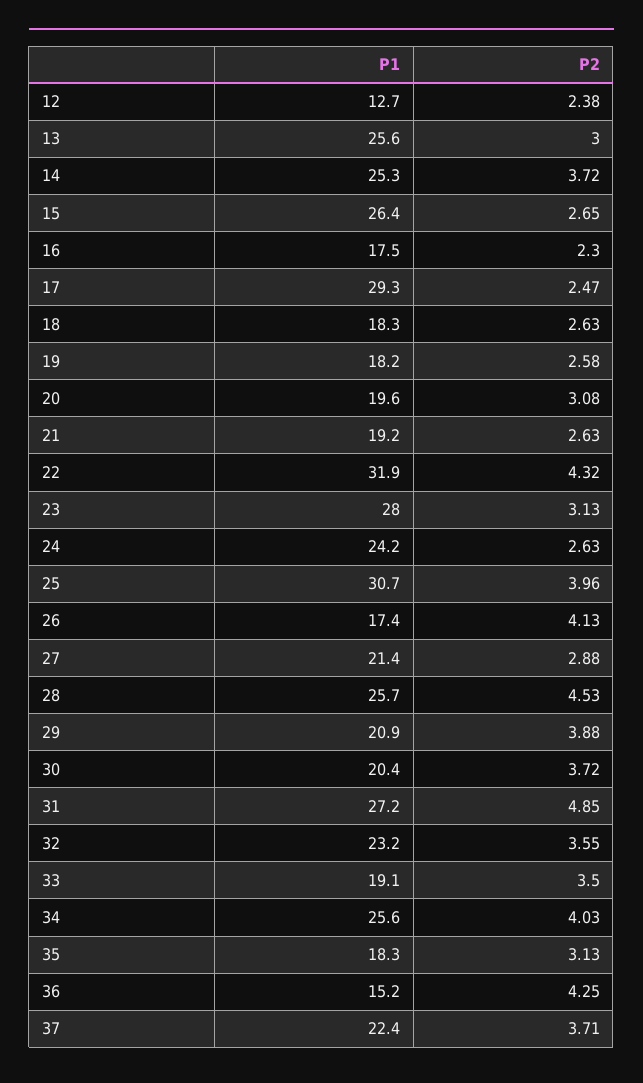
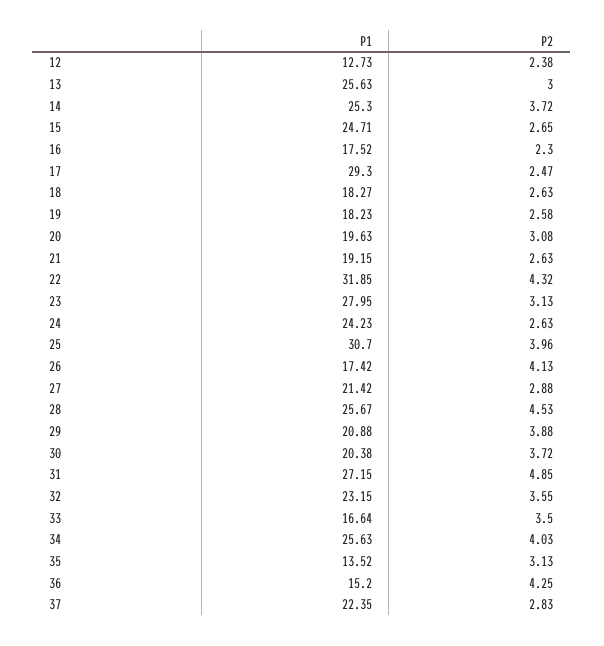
  {
    "P1": {
      "12": 12.73,
      "13": 25.63,
      "14": 25.3,
-     "15": 26.4,
+     "15": 24.71,
      "16": 17.52,
      "17": 29.3,
      "18": 18.27,
      "19": 18.23,
      "20": 19.63,
      "21": 19.15,
      "22": 31.85,
      "23": 27.95,
      "24": 24.23,
      "25": 30.7,
      "26": 17.42,
      "27": 21.42,
      "28": 25.67,
      "29": 20.88,
      "30": 20.38,
      "31": 27.15,
      "32": 23.15,
-     "33": 19.1,
+     "33": 16.64,
      "34": 25.63,
-     "35": 18.3,
+     "35": 13.52,
      "36": 15.2,
      "37": 22.35
    },
    "P2": {
      "12": 2.38,
      "13": 3,
      "14": 3.72,
      "15": 2.65,
      "16": 2.3,
      "17": 2.47,
      "18": 2.63,
      "19": 2.58,
      "20": 3.08,
      "21": 2.63,
      "22": 4.32,
      "23": 3.13,
      "24": 2.63,
      "25": 3.96,
      "26": 4.13,
      "27": 2.88,
      "28": 4.53,
      "29": 3.88,
      "30": 3.72,
      "31": 4.85,
      "32": 3.55,
      "33": 3.5,
      "34": 4.03,
      "35": 3.13,
      "36": 4.25,
-     "37": 3.71
+     "37": 2.83
    }
  }

